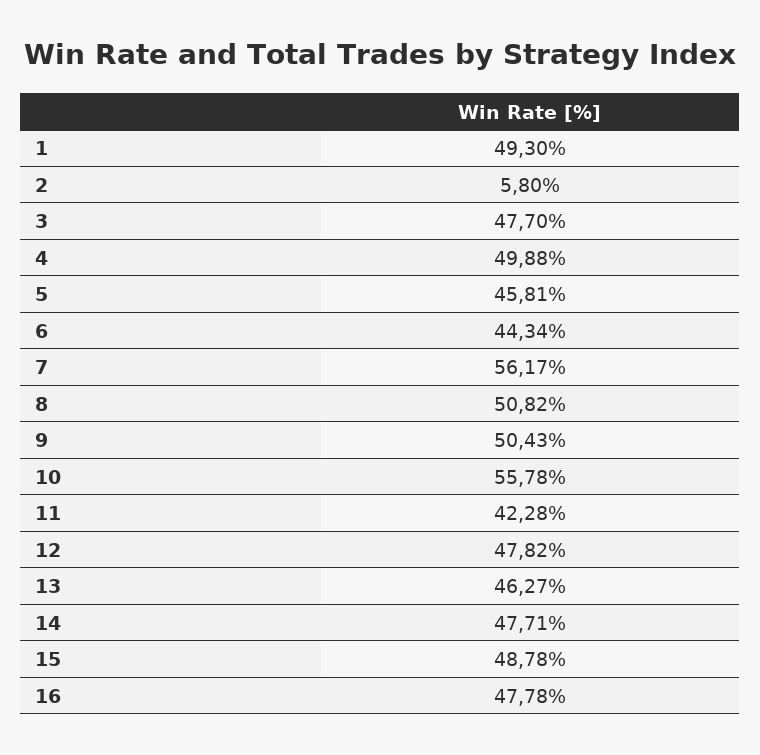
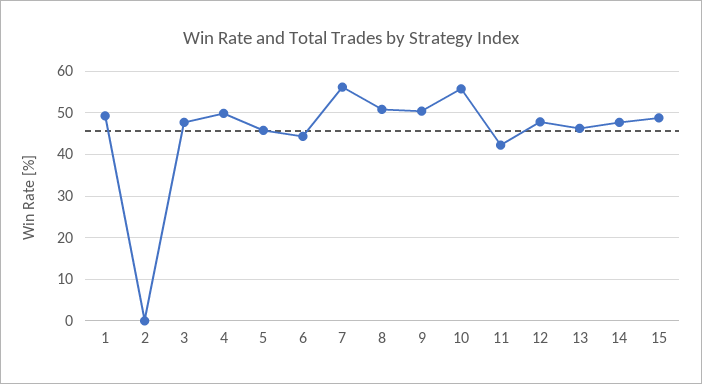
  {
    "1": 49.3,
-   "2": 5.8,
+   "2": 0,
    "3": 47.7,
    "4": 49.88,
    "5": 45.81,
    "6": 44.34,
    "7": 56.17,
    "8": 50.82,
    "9": 50.43,
    "10": 55.78,
    "11": 42.28,
    "12": 47.82,
    "13": 46.27,
    "14": 47.71,
-   "15": 48.78,
+   "15": 48.78
-   "16": 47.78
  }

